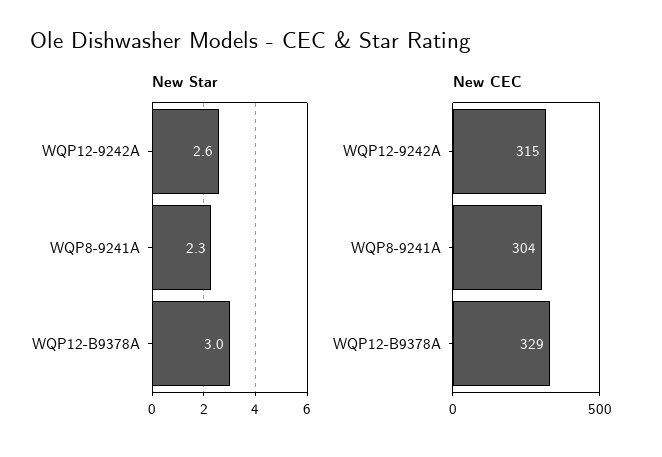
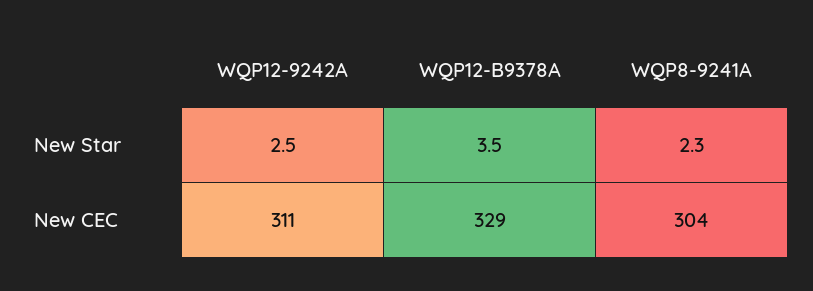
  {
    "New Star": {
-     "WQP12-9242A": 2.6,
+     "WQP12-9242A": 2.5,
      "WQP8-9241A": 2.3,
-     "WQP12-B9378A": 3
+     "WQP12-B9378A": 3.5
    },
    "New CEC": {
-     "WQP12-9242A": 315,
+     "WQP12-9242A": 311,
      "WQP8-9241A": 304,
      "WQP12-B9378A": 329
    }
  }

